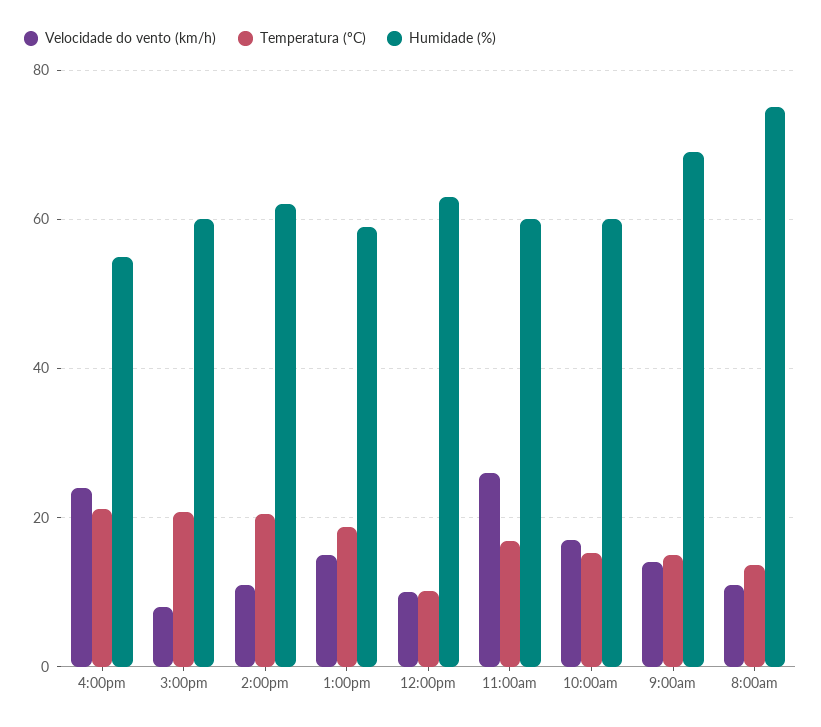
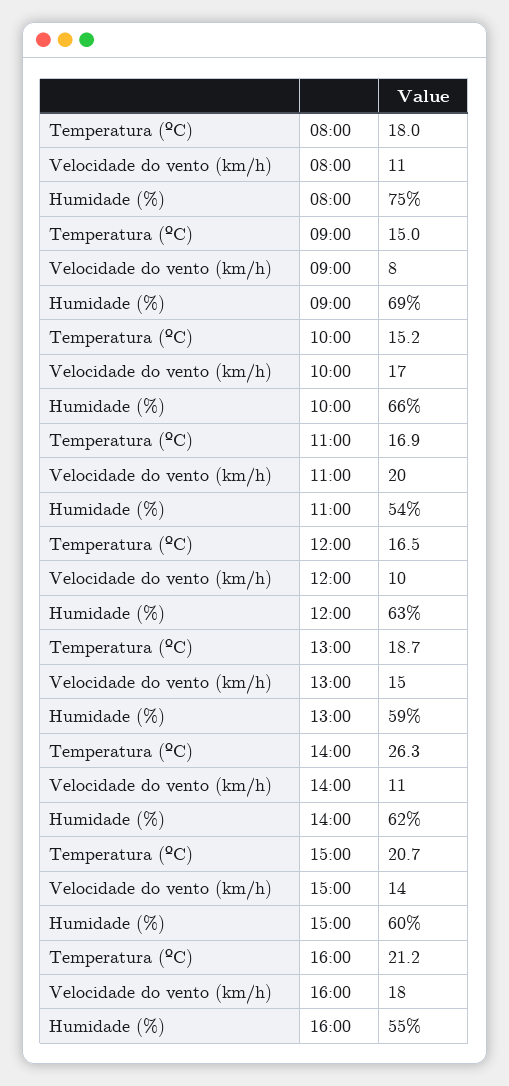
  {
    "Velocidade do vento (km/h)": {
-     "4:00pm": 24,
+     "4:00pm": 18,
-     "3:00pm": 8,
+     "3:00pm": 14,
      "2:00pm": 11,
      "1:00pm": 15,
      "12:00pm": 10,
-     "11:00am": 26,
+     "11:00am": 20,
      "10:00am": 17,
-     "9:00am": 14,
+     "9:00am": 8,
      "8:00am": 11
    },
    "Temperatura (ºC)": {
      "4:00pm": 21.2,
      "3:00pm": 20.7,
-     "2:00pm": 20,
+     "2:00pm": 26.3,
      "1:00pm": 18.7,
-     "12:00pm": 10,
+     "12:00pm": 16.5,
      "11:00am": 16.9,
      "10:00am": 15.2,
      "9:00am": 15,
-     "8:00am": 14
+     "8:00am": 18
    },
    "Humidade (%)": {
      "4:00pm": 55,
      "3:00pm": 60,
      "2:00pm": 62,
      "1:00pm": 59,
      "12:00pm": 63,
-     "11:00am": 60,
+     "11:00am": 54,
-     "10:00am": 60,
+     "10:00am": 66,
      "9:00am": 69,
      "8:00am": 75
    }
  }

